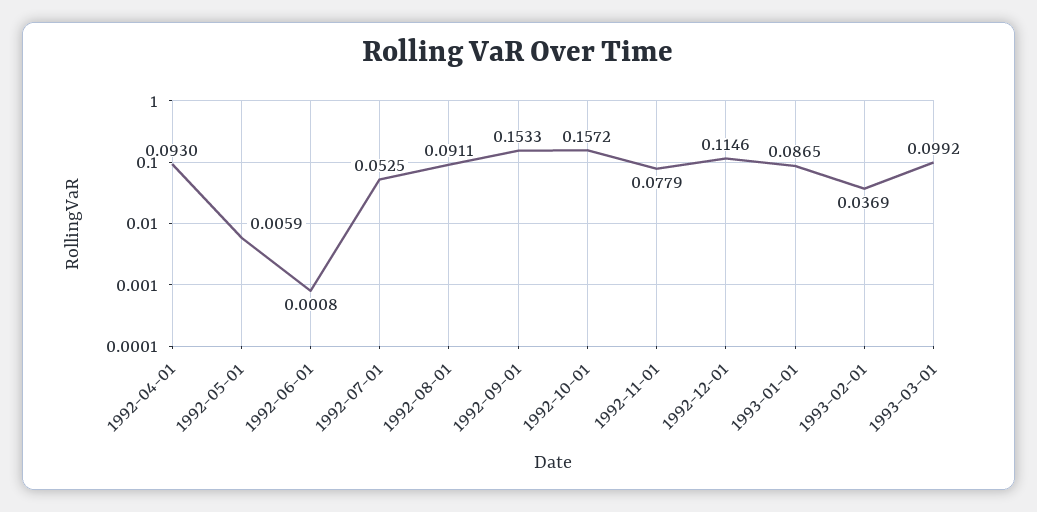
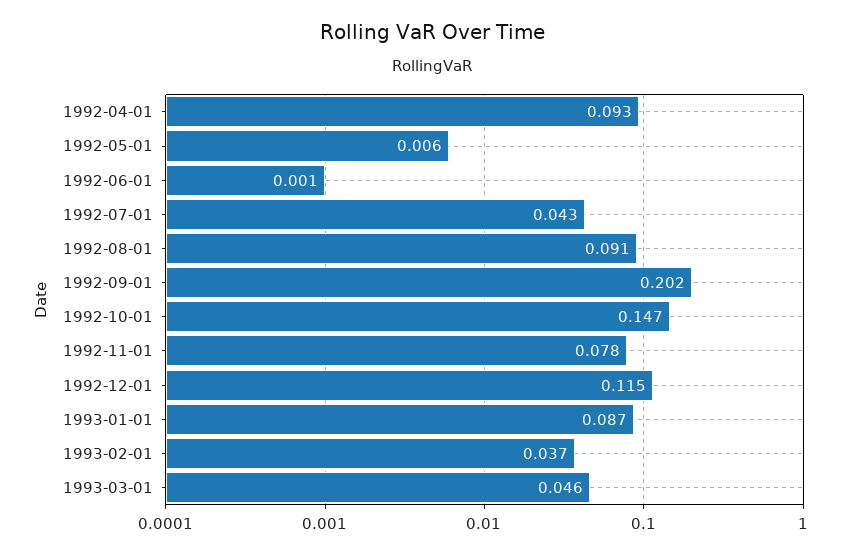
  {
    "1992-04-01": 0.093,
    "1992-05-01": 0.0059,
    "1992-06-01": 0.0008,
-   "1992-07-01": 0.0525,
+   "1992-07-01": 0.043,
    "1992-08-01": 0.0911,
-   "1992-09-01": 0.1533,
+   "1992-09-01": 0.202,
-   "1992-10-01": 0.1572,
+   "1992-10-01": 0.147,
    "1992-11-01": 0.0779,
    "1992-12-01": 0.1146,
    "1993-01-01": 0.0865,
    "1993-02-01": 0.0369,
-   "1993-03-01": 0.0992
+   "1993-03-01": 0.046
  }

